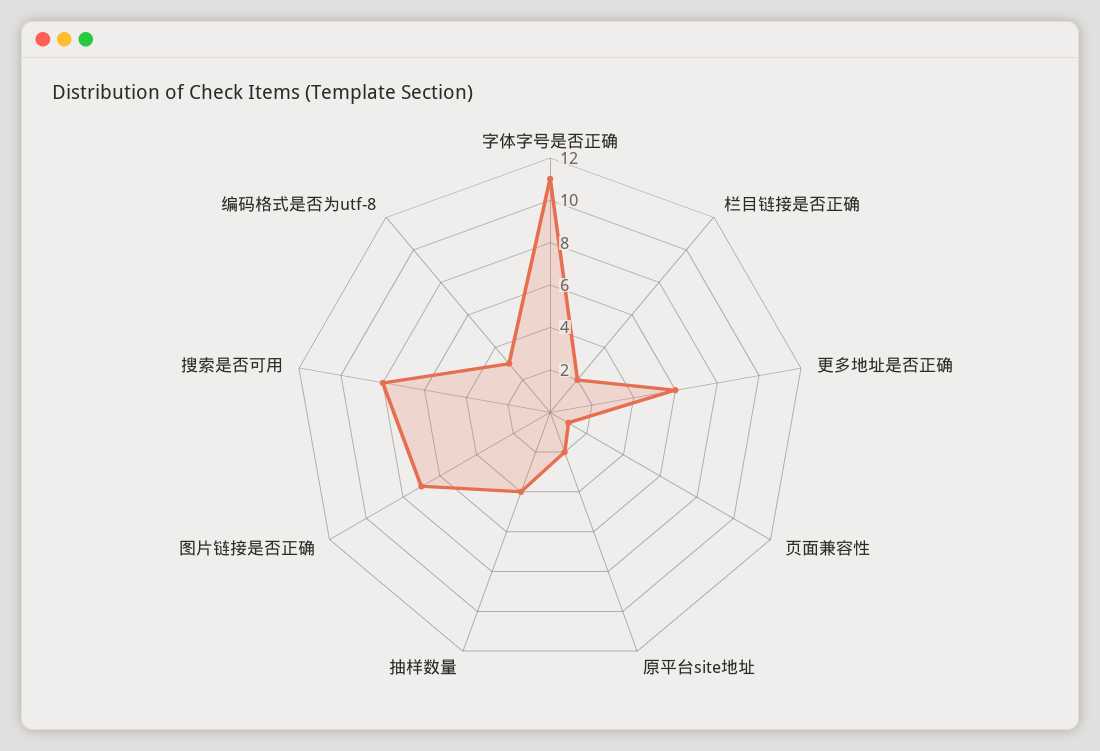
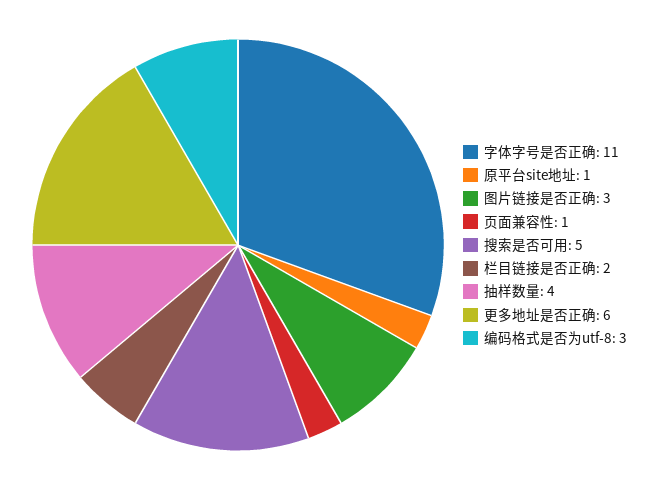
  {
    "字体字号是否正确": 11,
    "栏目链接是否正确": 2,
    "更多地址是否正确": 6,
    "页面兼容性": 1,
-   "原平台site地址": 2,
+   "原平台site地址": 1,
    "抽样数量": 4,
-   "图片链接是否正确": 7,
+   "图片链接是否正确": 3,
-   "搜索是否可用": 8,
+   "搜索是否可用": 5,
    "编码格式是否为utf-8": 3
  }

